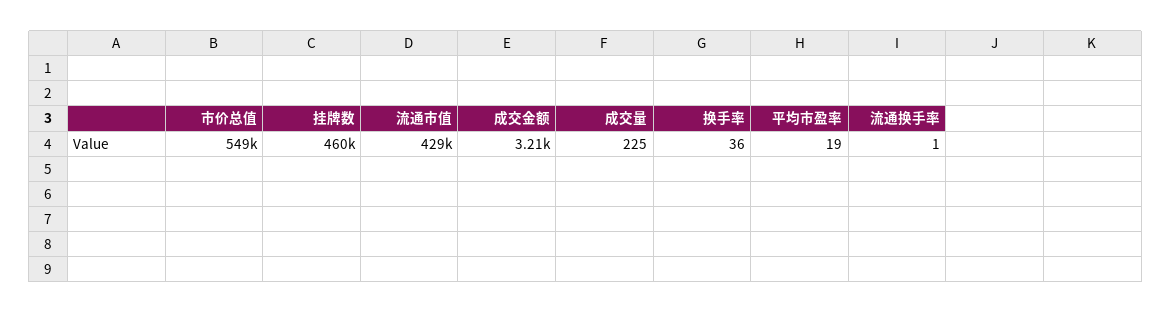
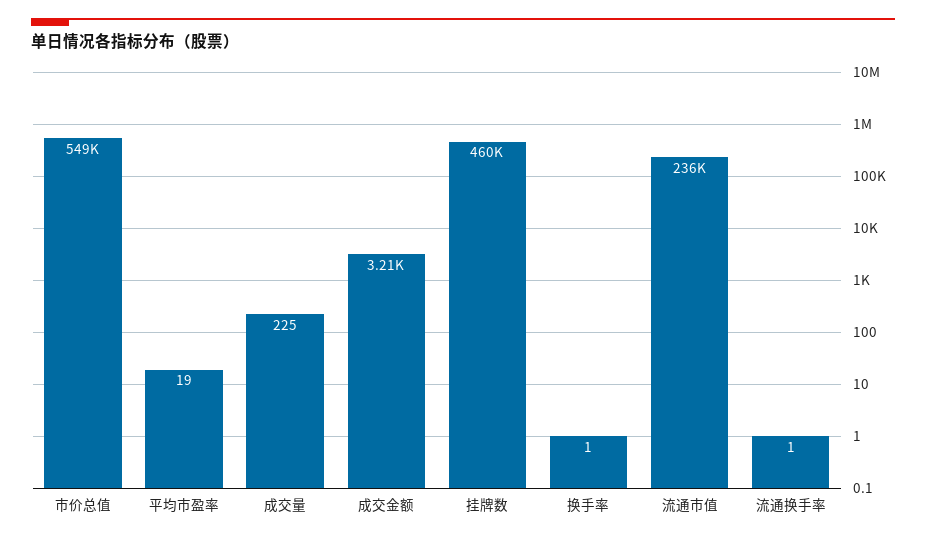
  {
    "市价总值": 549000,
    "挂牌数": 460000,
-   "流通市值": 429000,
+   "流通市值": 236000,
    "成交金额": 3210,
    "成交量": 225,
-   "换手率": 36,
+   "换手率": 1,
    "平均市盈率": 19,
    "流通换手率": 1
  }

